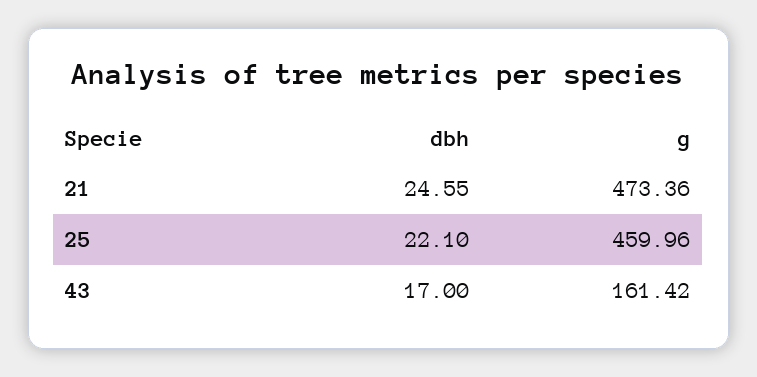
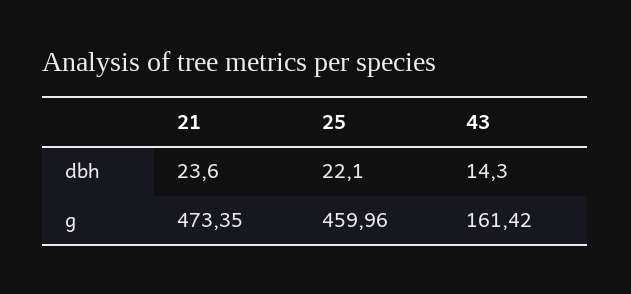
  {
    "dbh": {
-     "21": 24.55,
+     "21": 23.6,
      "25": 22.1,
-     "43": 17
+     "43": 14.3
    },
    "g": {
-     "21": 473.36,
+     "21": 473.35,
      "25": 459.96,
      "43": 161.42
    }
  }

